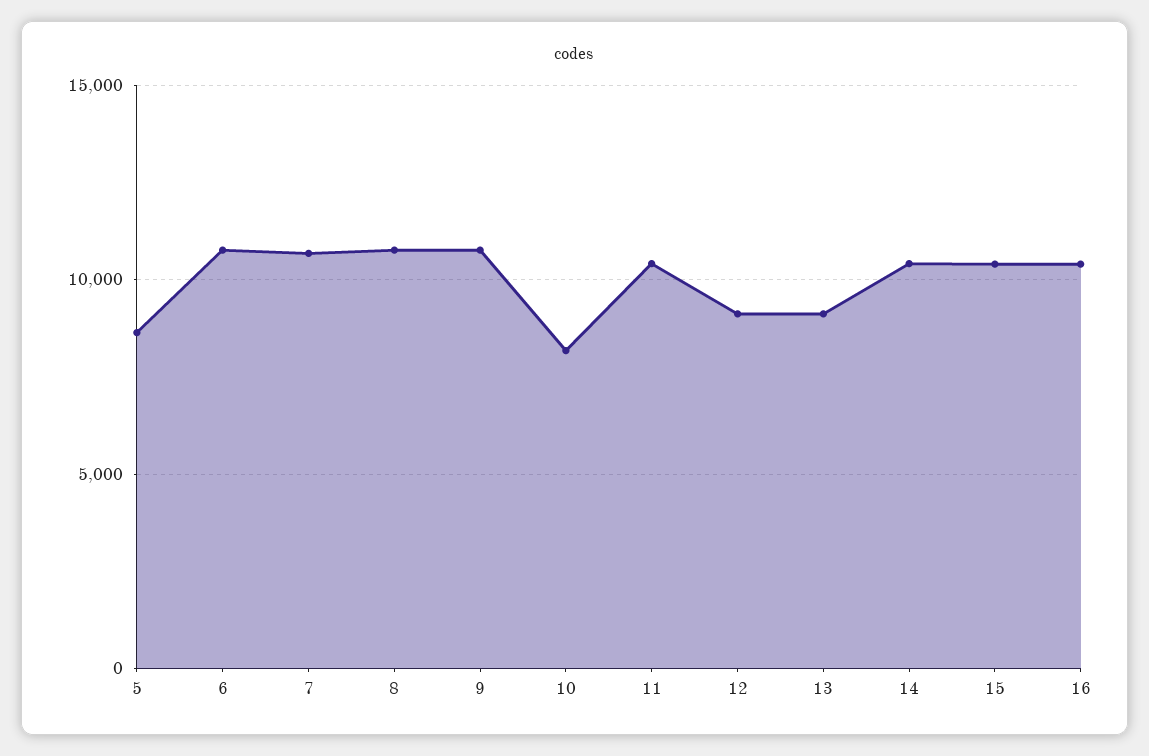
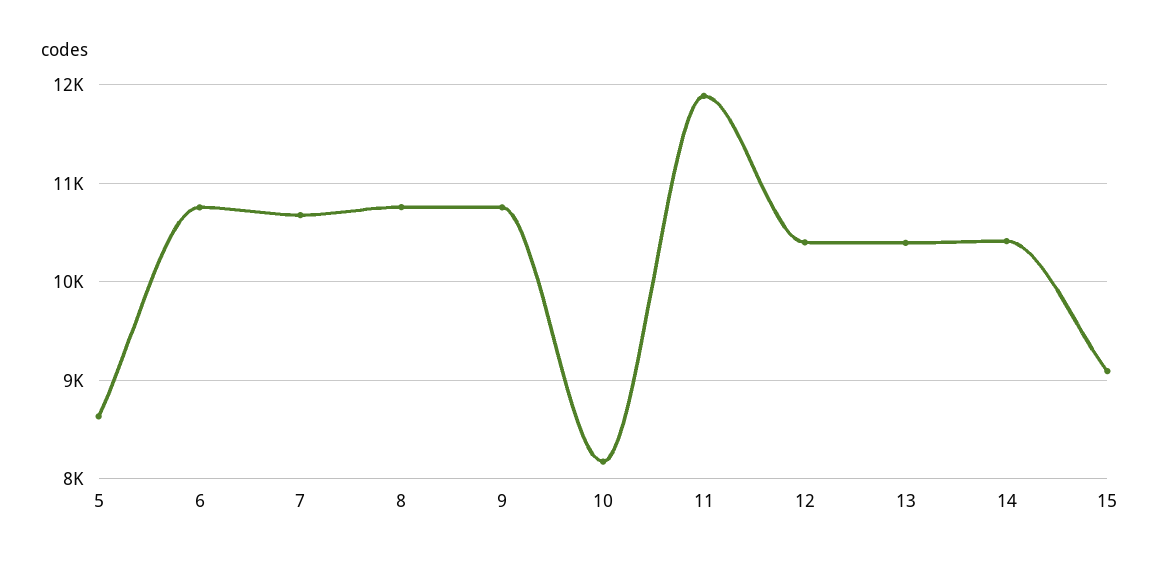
  {
    "5": 8600,
    "6": 10800,
    "7": 10700,
    "8": 10800,
    "9": 10800,
    "10": 8200,
-   "11": 10500,
+   "11": 11900,
-   "12": 9000,
+   "12": 10400,
-   "13": 9000,
+   "13": 10400,
    "14": 10400,
-   "15": 10500,
+   "15": 9100
-   "16": 10500
  }

